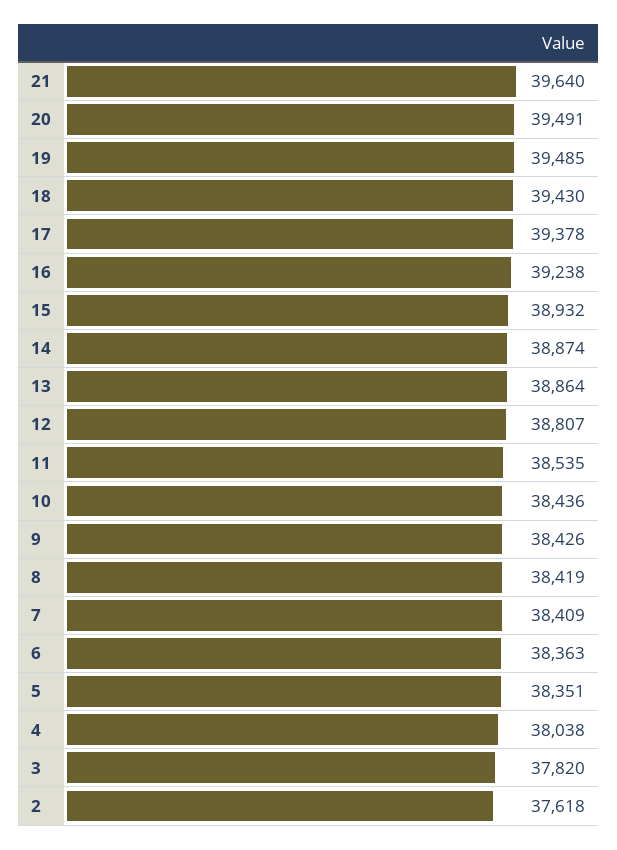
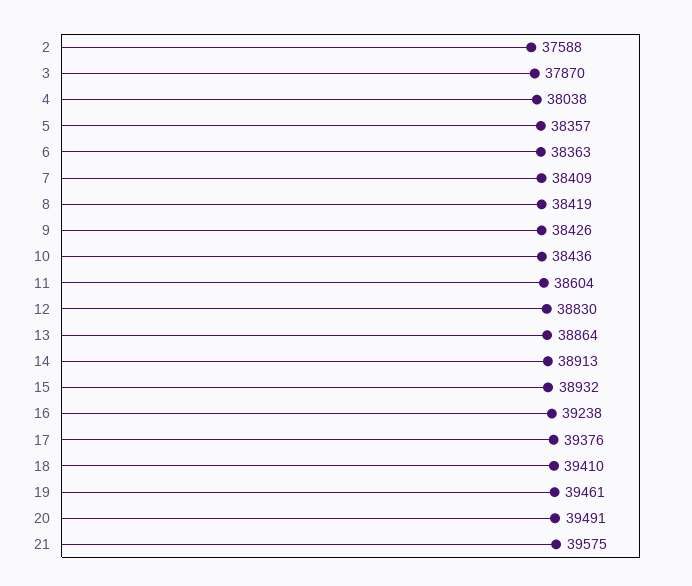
  {
-   "21": 39640,
+   "21": 39575,
    "20": 39491,
-   "19": 39485,
+   "19": 39461,
-   "18": 39430,
+   "18": 39410,
-   "17": 39378,
+   "17": 39376,
    "16": 39238,
    "15": 38932,
-   "14": 38874,
+   "14": 38913,
    "13": 38864,
-   "12": 38807,
+   "12": 38830,
-   "11": 38535,
+   "11": 38604,
    "10": 38436,
    "9": 38426,
    "8": 38419,
    "7": 38409,
    "6": 38363,
-   "5": 38351,
+   "5": 38357,
    "4": 38038,
-   "3": 37820,
+   "3": 37870,
-   "2": 37618
+   "2": 37588
  }

